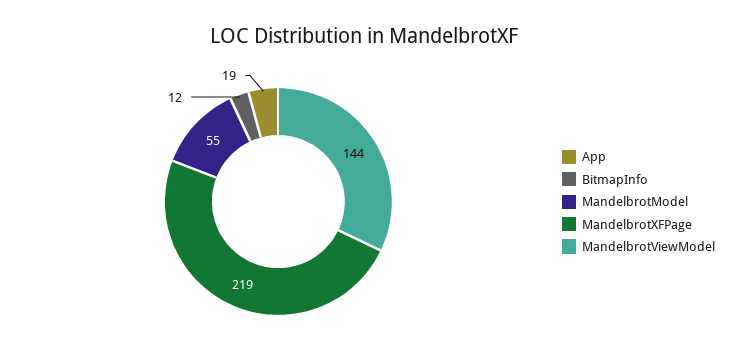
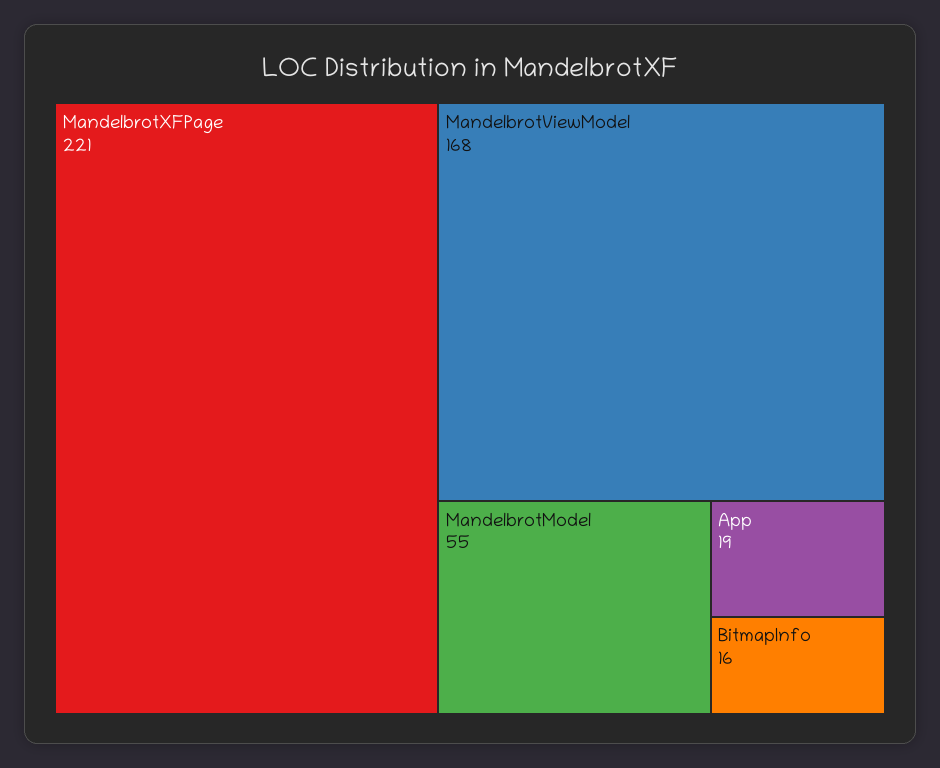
  {
    "App": 19,
-   "BitmapInfo": 12,
+   "BitmapInfo": 16,
    "MandelbrotModel": 55,
-   "MandelbrotXFPage": 219,
+   "MandelbrotXFPage": 221,
-   "MandelbrotViewModel": 144
+   "MandelbrotViewModel": 168
  }

